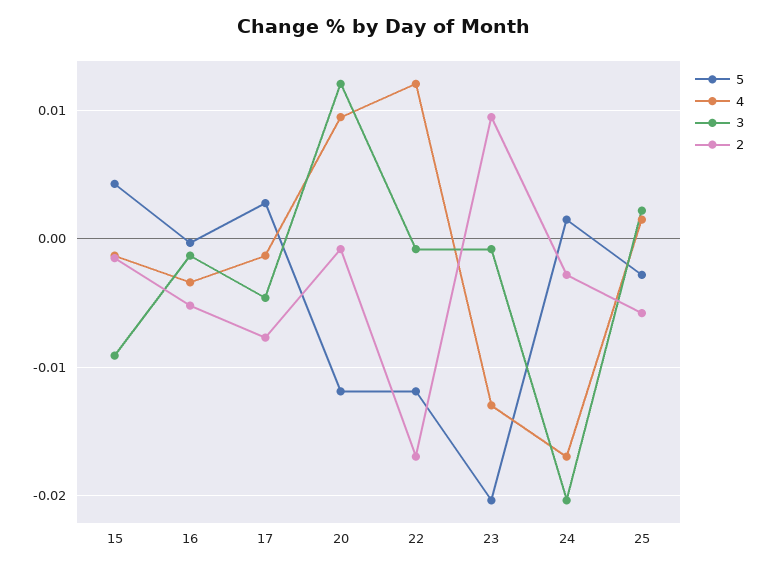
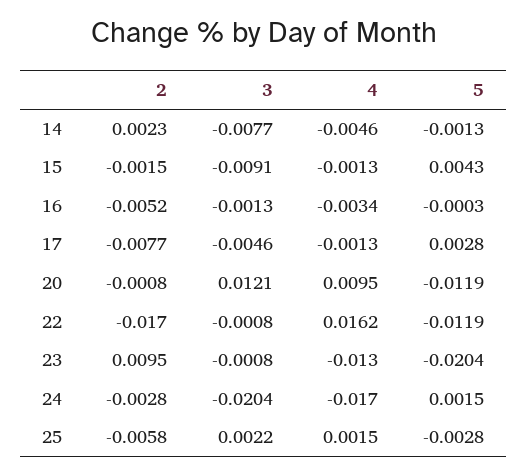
  {
    "5": {
      "15": 0.0043,
      "16": -0.0003,
      "17": 0.0028,
      "20": -0.0119,
      "22": -0.0119,
      "23": -0.0204,
      "24": 0.0015,
-     "25": -0.0028
+     "25": -0.0028,
+     "14": -0.0013
    },
    "4": {
      "15": -0.0013,
      "16": -0.0034,
      "17": -0.0013,
      "20": 0.0095,
-     "22": 0.012,
+     "22": 0.0162,
      "23": -0.013,
      "24": -0.017,
-     "25": 0.0015
+     "25": 0.0015,
+     "14": -0.0046
    },
    "3": {
      "15": -0.0091,
      "16": -0.0013,
      "17": -0.0046,
      "20": 0.0121,
      "22": -0.0008,
      "23": -0.0008,
      "24": -0.0204,
-     "25": 0.0022
+     "25": 0.0022,
+     "14": -0.0077
    },
    "2": {
      "15": -0.0015,
      "16": -0.0052,
      "17": -0.0077,
      "20": -0.0008,
      "22": -0.017,
      "23": 0.0095,
      "24": -0.0028,
-     "25": -0.0058
+     "25": -0.0058,
+     "14": 0.0023
    }
  }

